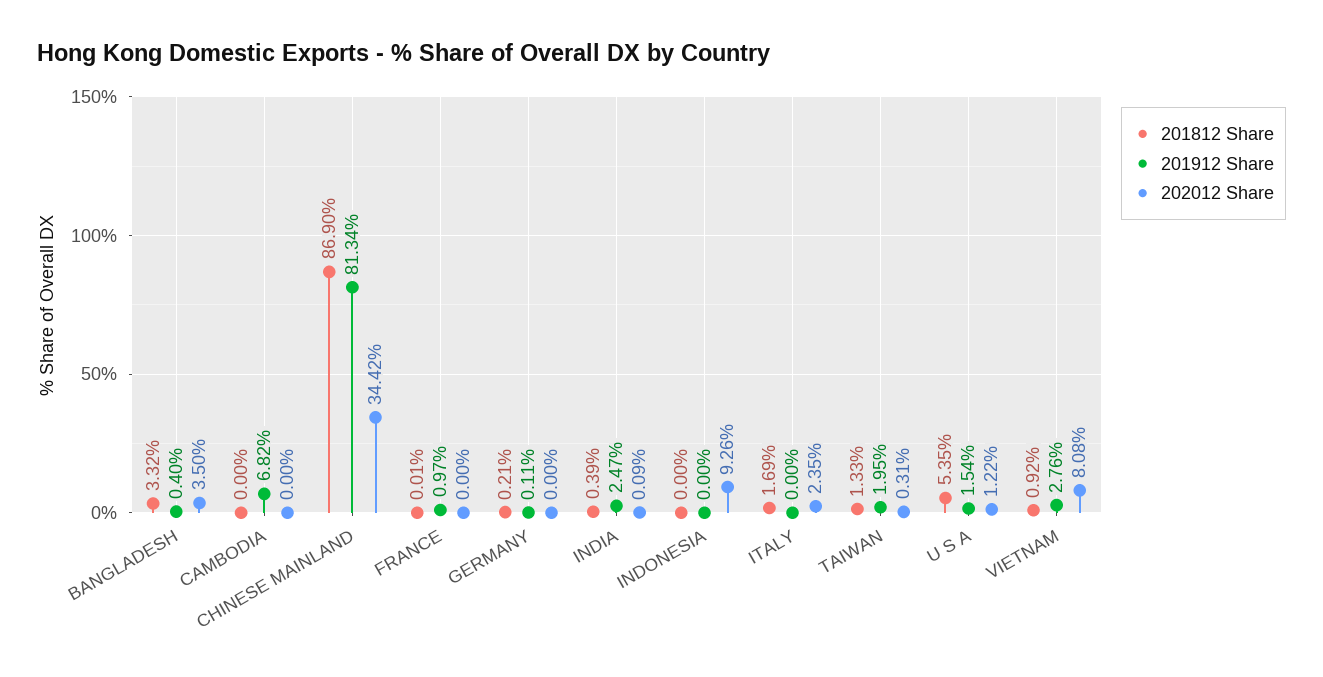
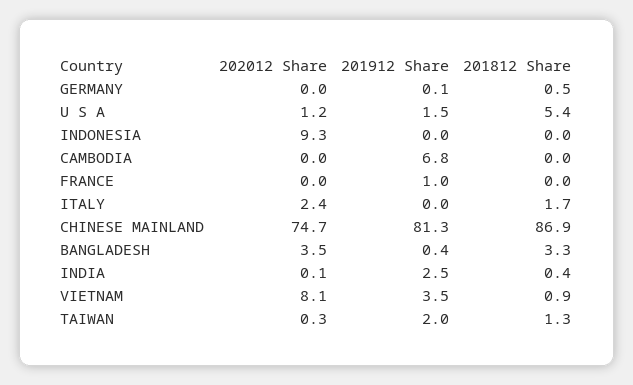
  {
    "201812 Share": {
      "BANGLADESH": 3.32,
      "CAMBODIA": 0,
      "CHINESE MAINLAND": 86.9,
      "FRANCE": 0.01,
-     "GERMANY": 0.21,
+     "GERMANY": 0.5,
      "INDIA": 0.39,
      "INDONESIA": 0,
      "ITALY": 1.69,
      "TAIWAN": 1.33,
      "U S A": 5.35,
      "VIETNAM": 0.92
    },
    "201912 Share": {
      "BANGLADESH": 0.4,
      "CAMBODIA": 6.82,
      "CHINESE MAINLAND": 81.34,
      "FRANCE": 0.97,
      "GERMANY": 0.11,
      "INDIA": 2.47,
      "INDONESIA": 0,
      "ITALY": 0,
      "TAIWAN": 1.95,
      "U S A": 1.54,
-     "VIETNAM": 2.76
+     "VIETNAM": 3.5
    },
    "202012 Share": {
      "BANGLADESH": 3.5,
      "CAMBODIA": 0,
-     "CHINESE MAINLAND": 34.42,
+     "CHINESE MAINLAND": 74.7,
      "FRANCE": 0,
      "GERMANY": 0,
      "INDIA": 0.09,
      "INDONESIA": 9.26,
      "ITALY": 2.35,
      "TAIWAN": 0.31,
      "U S A": 1.22,
      "VIETNAM": 8.08
    }
  }

